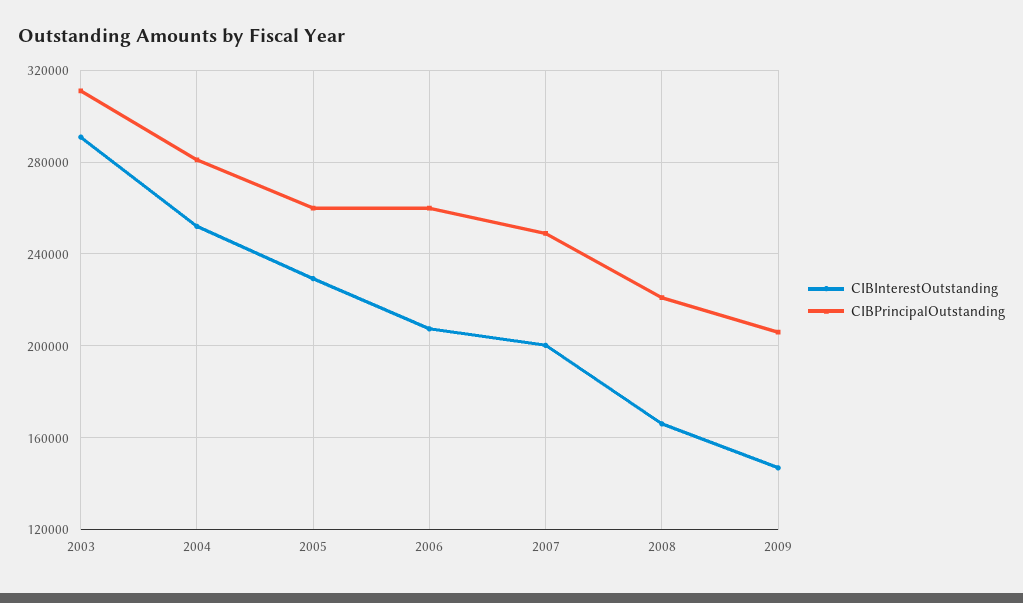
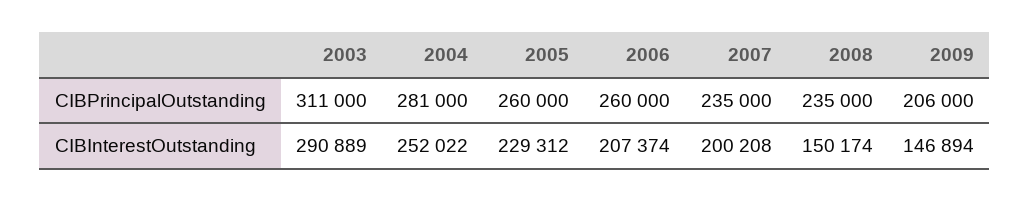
  {
    "CIBInterestOutstanding": {
      "2003": 290889,
      "2004": 252022,
      "2005": 229312,
      "2006": 207374,
      "2007": 200208,
-     "2008": 165000,
+     "2008": 150174,
      "2009": 146894
    },
    "CIBPrincipalOutstanding": {
      "2003": 311000,
      "2004": 281000,
      "2005": 260000,
      "2006": 260000,
-     "2007": 250000,
+     "2007": 235000,
-     "2008": 220000,
+     "2008": 235000,
      "2009": 206000
    }
  }

